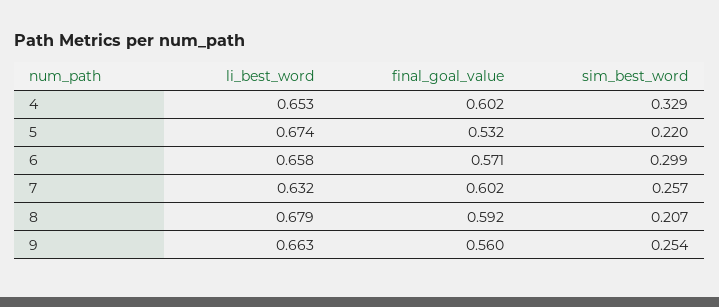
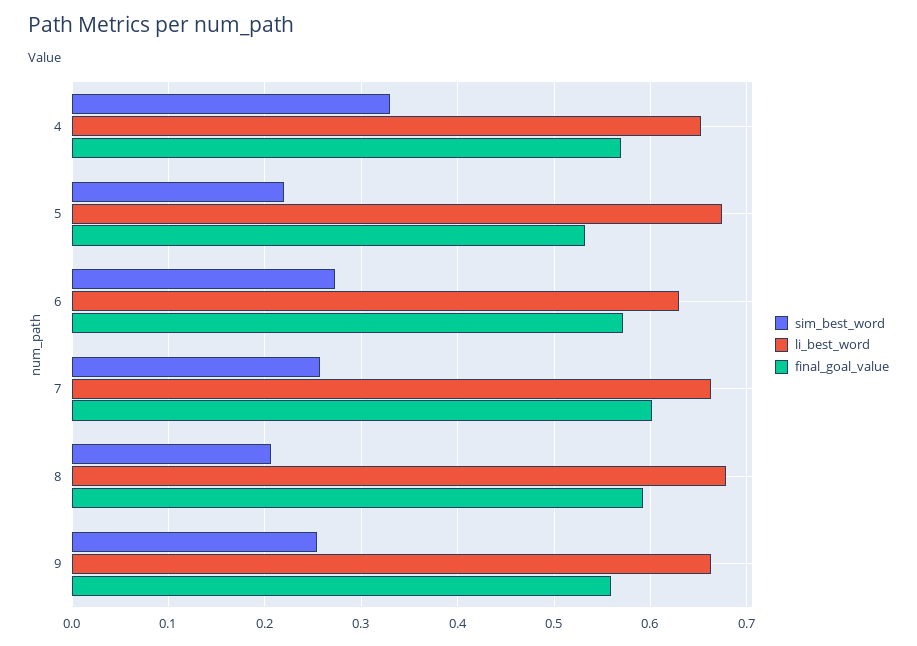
  {
    "li_best_word": {
      "4": 0.653,
      "5": 0.674,
-     "6": 0.658,
+     "6": 0.63,
-     "7": 0.632,
+     "7": 0.66,
      "8": 0.679,
      "9": 0.663
    },
    "final_goal_value": {
-     "4": 0.602,
+     "4": 0.57,
      "5": 0.532,
      "6": 0.571,
      "7": 0.602,
      "8": 0.592,
      "9": 0.56
    },
    "sim_best_word": {
      "4": 0.329,
      "5": 0.22,
-     "6": 0.299,
+     "6": 0.27,
      "7": 0.257,
      "8": 0.207,
      "9": 0.254
    }
  }

